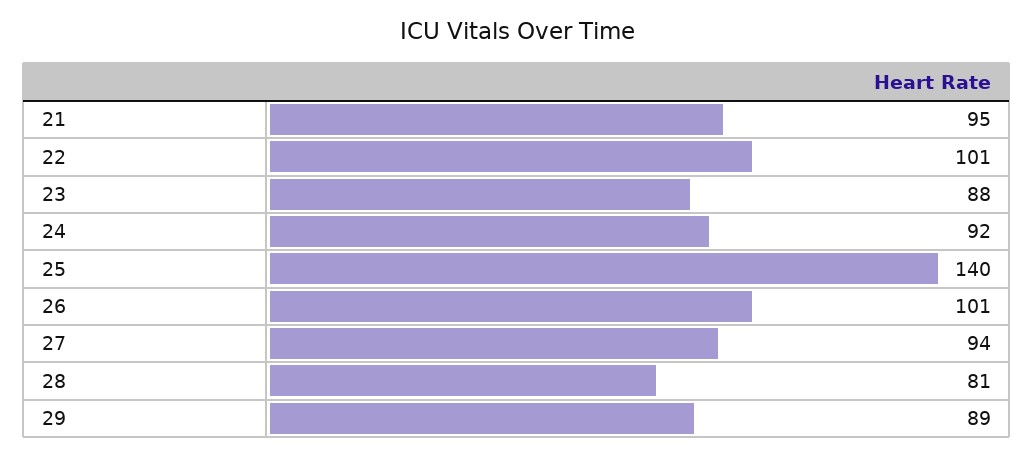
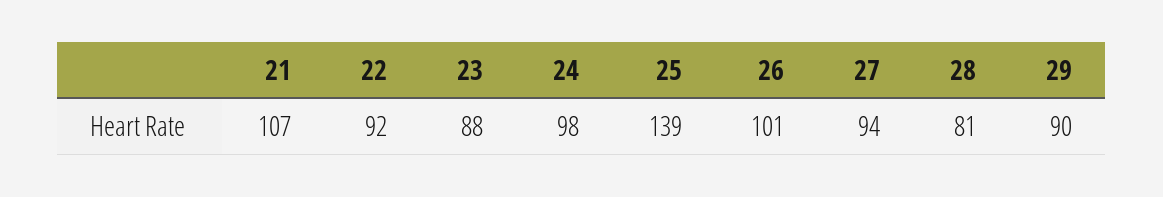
  {
-   "21": 95,
+   "21": 107,
-   "22": 101,
+   "22": 92,
    "23": 88,
-   "24": 92,
+   "24": 98,
-   "25": 140,
+   "25": 139,
    "26": 101,
    "27": 94,
    "28": 81,
-   "29": 89
+   "29": 90
  }

